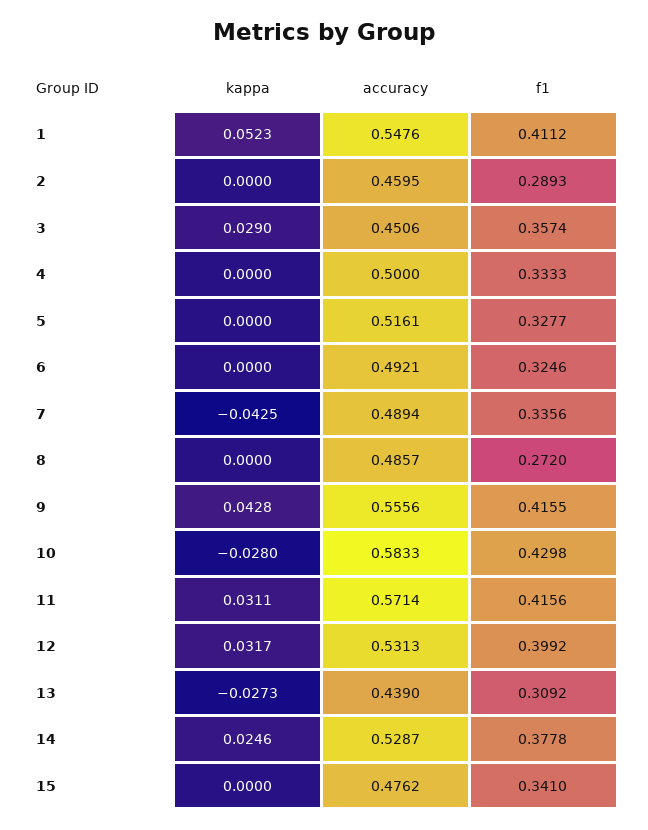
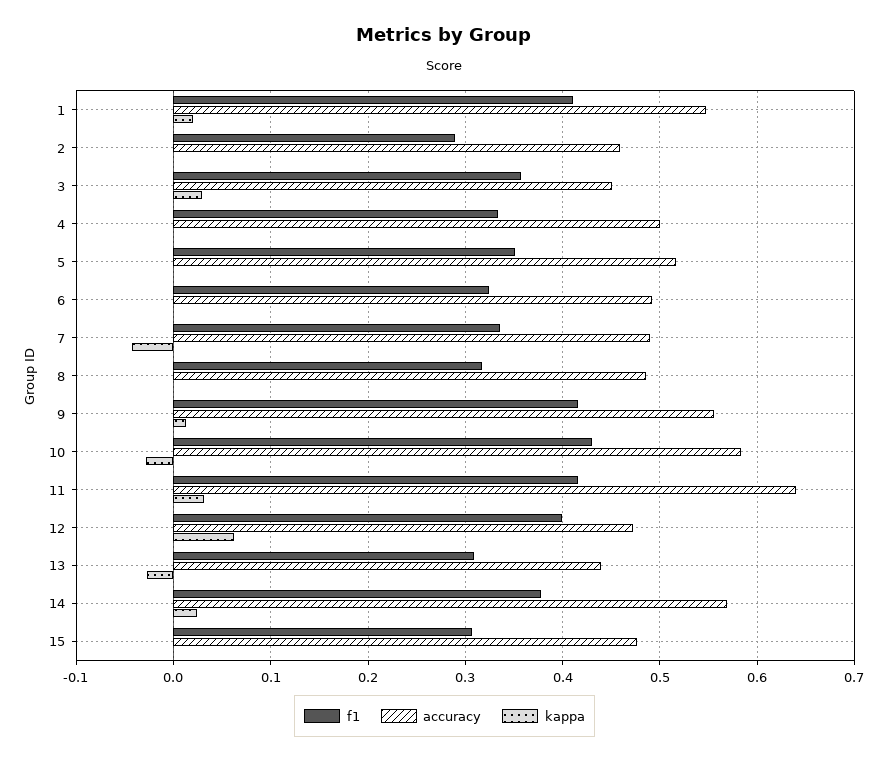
  {
    "kappa": {
-     "1": 0.0523,
+     "1": 0.02,
      "2": 0,
      "3": 0.029,
      "4": 0,
      "5": 0,
      "6": 0,
      "7": -0.0425,
      "8": 0,
-     "9": 0.0428,
+     "9": 0.01,
      "10": -0.028,
      "11": 0.0311,
-     "12": 0.0317,
+     "12": 0.06,
      "13": -0.0273,
      "14": 0.0246,
      "15": 0
    },
    "accuracy": {
      "1": 0.5476,
      "2": 0.4595,
      "3": 0.4506,
      "4": 0.5,
      "5": 0.5161,
      "6": 0.4921,
      "7": 0.4894,
      "8": 0.4857,
      "9": 0.5556,
      "10": 0.5833,
-     "11": 0.5714,
+     "11": 0.64,
-     "12": 0.5313,
+     "12": 0.47,
      "13": 0.439,
-     "14": 0.5287,
+     "14": 0.57,
      "15": 0.4762
    },
    "f1": {
      "1": 0.4112,
      "2": 0.2893,
      "3": 0.3574,
      "4": 0.3333,
-     "5": 0.3277,
+     "5": 0.35,
      "6": 0.3246,
      "7": 0.3356,
-     "8": 0.272,
+     "8": 0.32,
      "9": 0.4155,
      "10": 0.4298,
      "11": 0.4156,
      "12": 0.3992,
      "13": 0.3092,
      "14": 0.3778,
-     "15": 0.341
+     "15": 0.31
    }
  }

